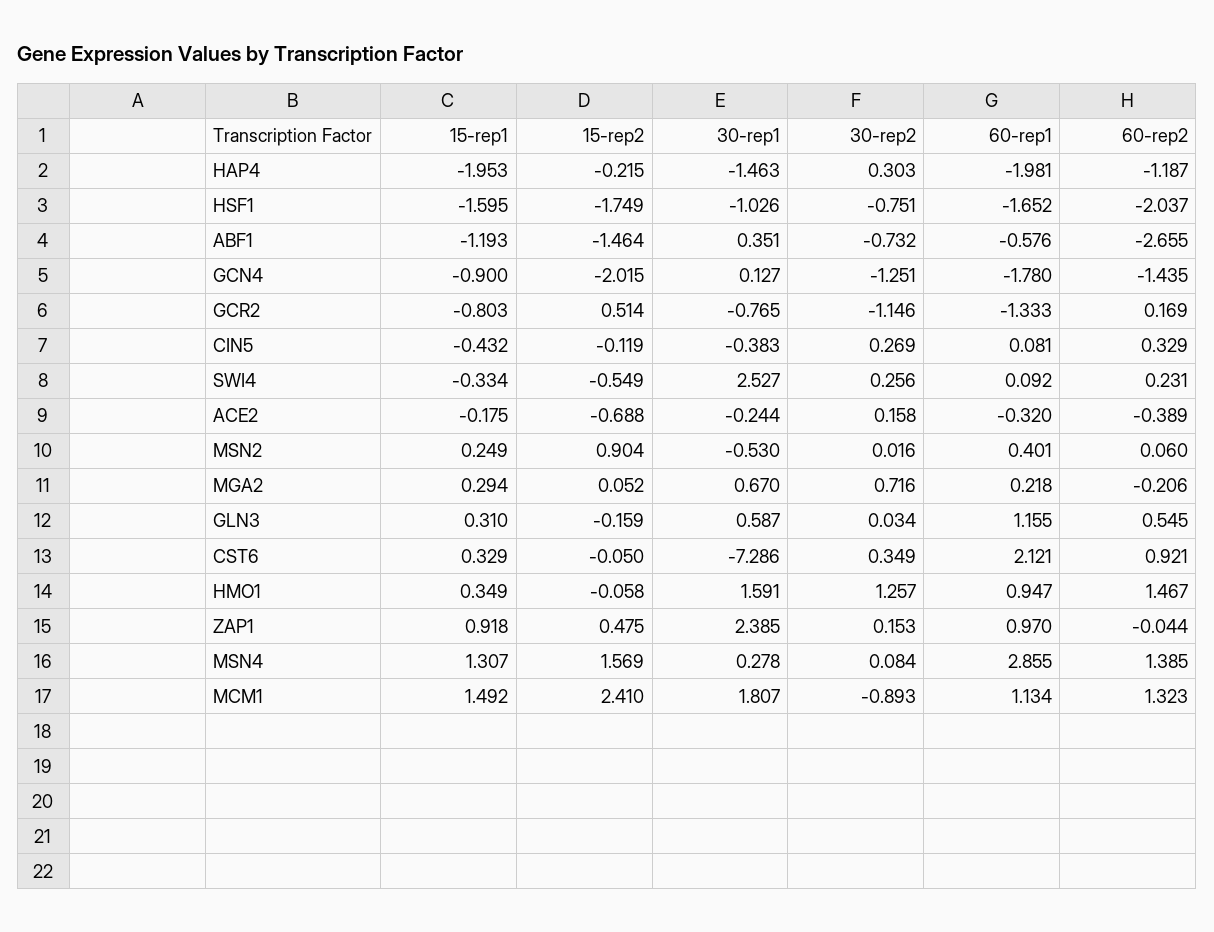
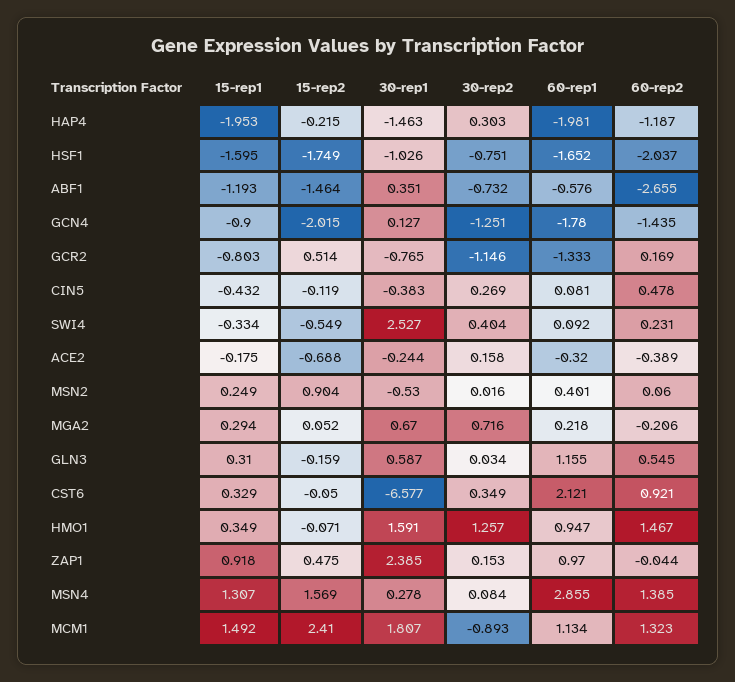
  {
    "15-rep1": {
      "HAP4": -1.953,
      "HSF1": -1.595,
      "ABF1": -1.193,
      "GCN4": -0.9,
      "GCR2": -0.803,
      "CIN5": -0.432,
      "SWI4": -0.334,
      "ACE2": -0.175,
      "MSN2": 0.249,
      "MGA2": 0.294,
      "GLN3": 0.31,
      "CST6": 0.329,
      "HMO1": 0.349,
      "ZAP1": 0.918,
      "MSN4": 1.307,
      "MCM1": 1.492
    },
    "15-rep2": {
      "HAP4": -0.215,
      "HSF1": -1.749,
      "ABF1": -1.464,
      "GCN4": -2.015,
      "GCR2": 0.514,
      "CIN5": -0.119,
      "SWI4": -0.549,
      "ACE2": -0.688,
      "MSN2": 0.904,
      "MGA2": 0.052,
      "GLN3": -0.159,
      "CST6": -0.05,
-     "HMO1": -0.058,
+     "HMO1": -0.071,
      "ZAP1": 0.475,
      "MSN4": 1.569,
      "MCM1": 2.41
    },
    "30-rep1": {
      "HAP4": -1.463,
      "HSF1": -1.026,
      "ABF1": 0.351,
      "GCN4": 0.127,
      "GCR2": -0.765,
      "CIN5": -0.383,
      "SWI4": 2.527,
      "ACE2": -0.244,
      "MSN2": -0.53,
      "MGA2": 0.67,
      "GLN3": 0.587,
-     "CST6": -7.286,
+     "CST6": -6.577,
      "HMO1": 1.591,
      "ZAP1": 2.385,
      "MSN4": 0.278,
      "MCM1": 1.807
    },
    "30-rep2": {
      "HAP4": 0.303,
      "HSF1": -0.751,
      "ABF1": -0.732,
      "GCN4": -1.251,
      "GCR2": -1.146,
      "CIN5": 0.269,
-     "SWI4": 0.256,
+     "SWI4": 0.404,
      "ACE2": 0.158,
      "MSN2": 0.016,
      "MGA2": 0.716,
      "GLN3": 0.034,
      "CST6": 0.349,
      "HMO1": 1.257,
      "ZAP1": 0.153,
      "MSN4": 0.084,
      "MCM1": -0.893
    },
    "60-rep1": {
      "HAP4": -1.981,
      "HSF1": -1.652,
      "ABF1": -0.576,
      "GCN4": -1.78,
      "GCR2": -1.333,
      "CIN5": 0.081,
      "SWI4": 0.092,
      "ACE2": -0.32,
      "MSN2": 0.401,
      "MGA2": 0.218,
      "GLN3": 1.155,
      "CST6": 2.121,
      "HMO1": 0.947,
      "ZAP1": 0.97,
      "MSN4": 2.855,
      "MCM1": 1.134
    },
    "60-rep2": {
      "HAP4": -1.187,
      "HSF1": -2.037,
      "ABF1": -2.655,
      "GCN4": -1.435,
      "GCR2": 0.169,
-     "CIN5": 0.329,
+     "CIN5": 0.478,
      "SWI4": 0.231,
      "ACE2": -0.389,
      "MSN2": 0.06,
      "MGA2": -0.206,
      "GLN3": 0.545,
      "CST6": 0.921,
      "HMO1": 1.467,
      "ZAP1": -0.044,
      "MSN4": 1.385,
      "MCM1": 1.323
    }
  }

